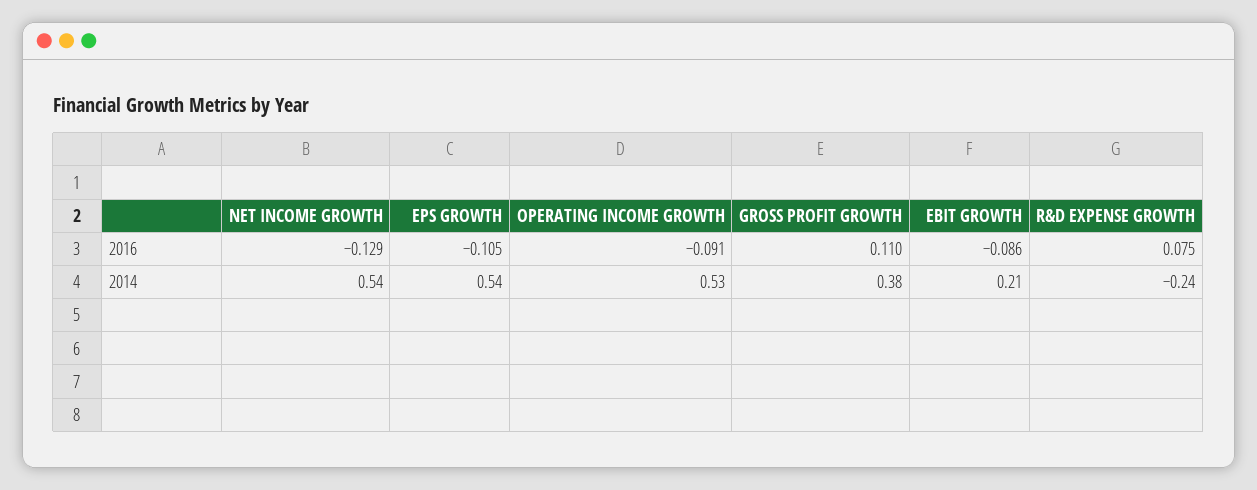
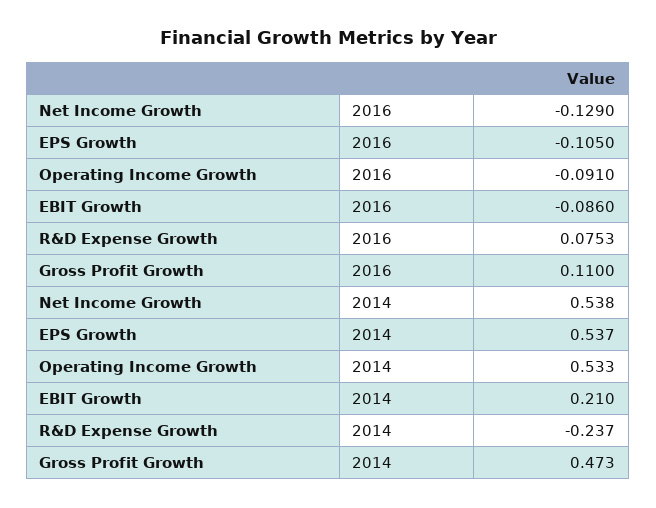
  {
    "NET INCOME GROWTH": {
      "2016": -0.129,
      "2014": 0.538
    },
    "EPS GROWTH": {
      "2016": -0.105,
      "2014": 0.537
    },
    "OPERATING INCOME GROWTH": {
      "2016": -0.091,
      "2014": 0.533
    },
    "GROSS PROFIT GROWTH": {
      "2016": 0.11,
-     "2014": 0.38
+     "2014": 0.473
    },
    "EBIT GROWTH": {
      "2016": -0.086,
      "2014": 0.21
    },
    "R&D EXPENSE GROWTH": {
      "2016": 0.0753,
      "2014": -0.237
    }
  }

